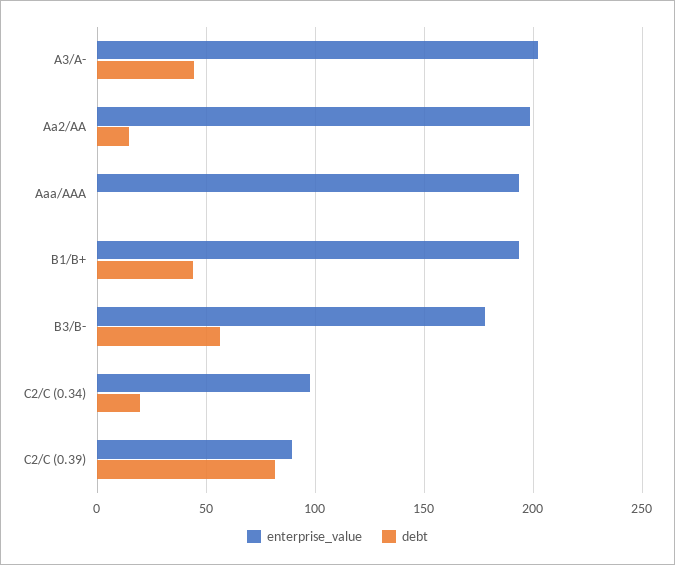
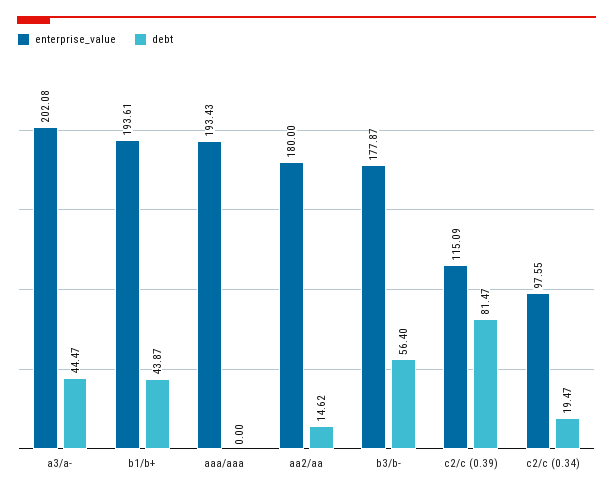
  {
    "enterprise_value": {
      "A3/A-": 202.08,
-     "Aa2/AA": 200,
+     "Aa2/AA": 180,
      "Aaa/AAA": 193.43,
      "B1/B+": 193.61,
      "B3/B-": 177.87,
      "C2/C (0.34)": 97.55,
-     "C2/C (0.39)": 90
+     "C2/C (0.39)": 115.09
    },
    "debt": {
      "A3/A-": 44.47,
      "Aa2/AA": 14.62,
      "Aaa/AAA": 0,
      "B1/B+": 43.87,
      "B3/B-": 56.4,
      "C2/C (0.34)": 19.47,
      "C2/C (0.39)": 81.47
    }
  }

